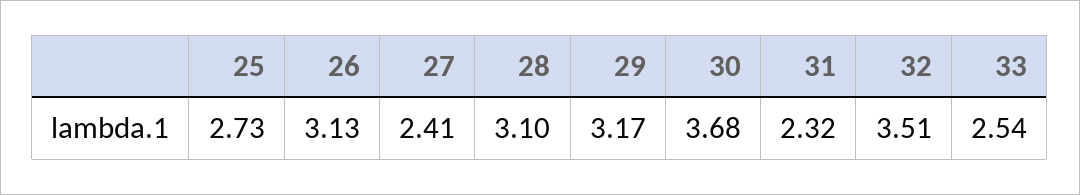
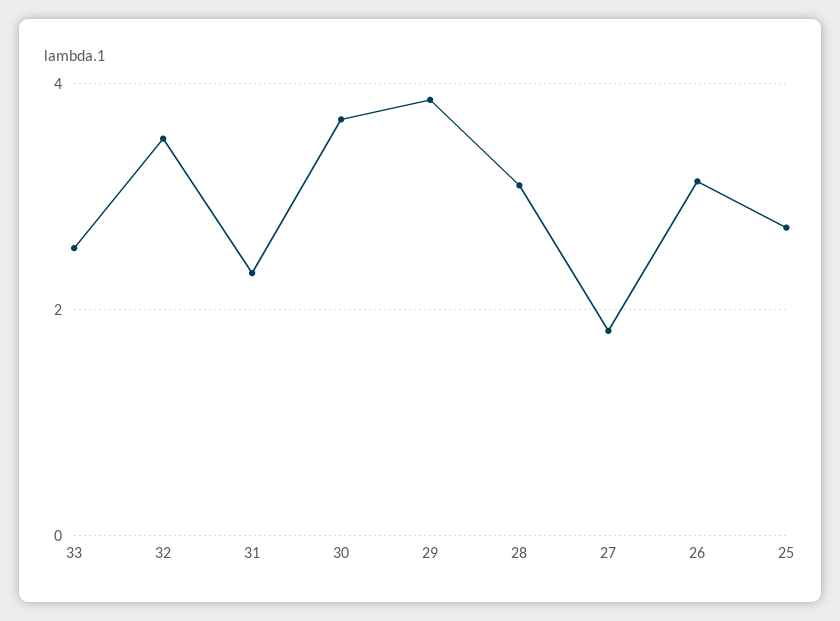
  {
    "25": 2.73,
    "26": 3.13,
-   "27": 2.41,
+   "27": 1.8,
    "28": 3.1,
-   "29": 3.17,
+   "29": 3.8,
    "30": 3.68,
    "31": 2.32,
    "32": 3.51,
    "33": 2.54
  }

